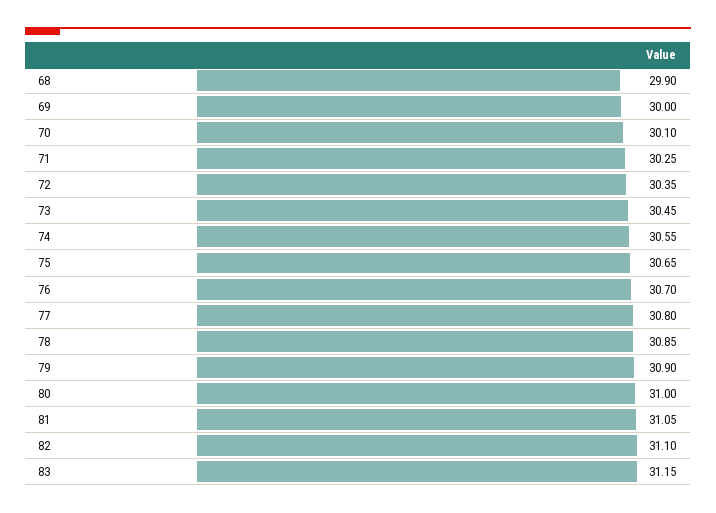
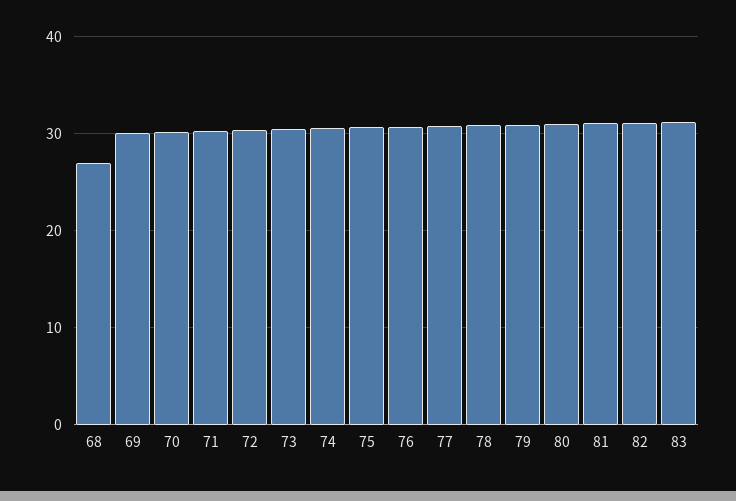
  {
-   "68": 29.9,
+   "68": 27,
    "69": 30,
    "70": 30.1,
    "71": 30.25,
    "72": 30.35,
    "73": 30.45,
    "74": 30.55,
    "75": 30.65,
    "76": 30.7,
    "77": 30.8,
    "78": 30.85,
    "79": 30.9,
    "80": 31,
    "81": 31.05,
    "82": 31.1,
    "83": 31.15
  }

